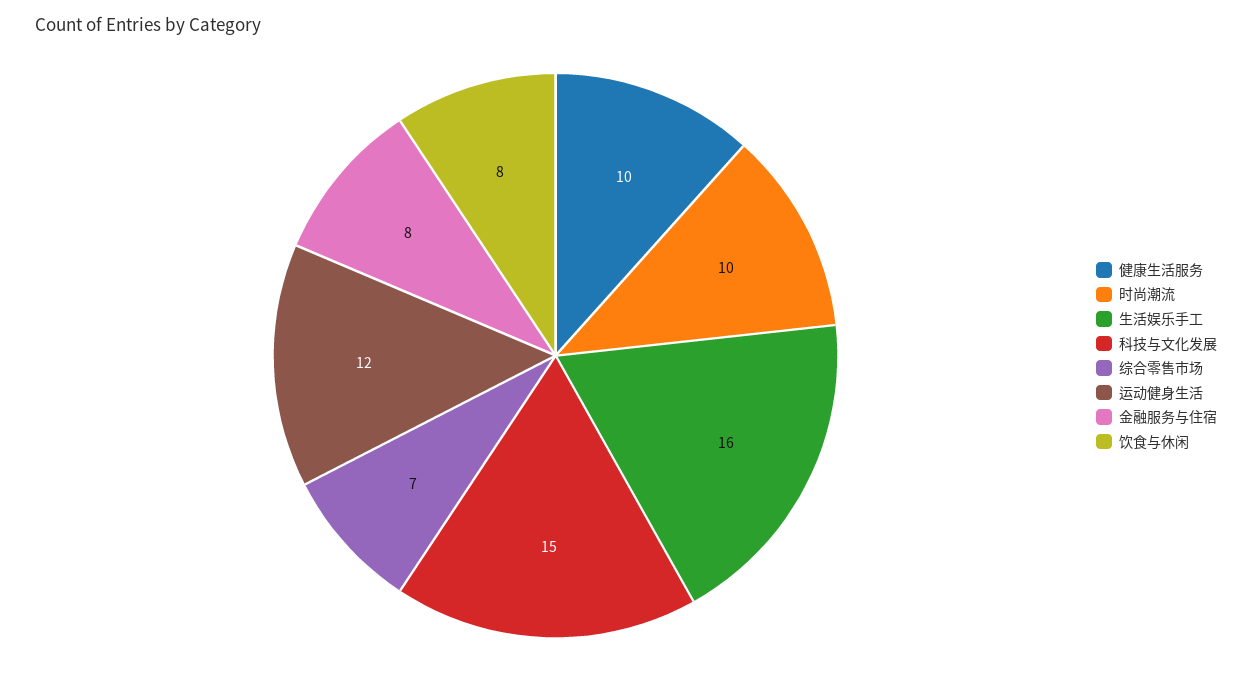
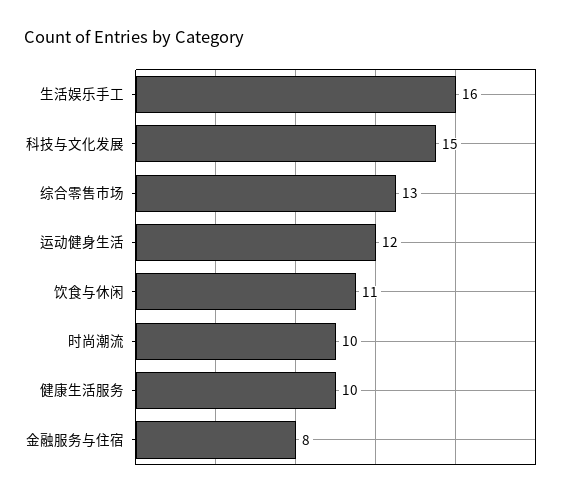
  {
    "健康生活服务": 10,
    "时尚潮流": 10,
    "生活娱乐手工": 16,
    "科技与文化发展": 15,
-   "综合零售市场": 7,
+   "综合零售市场": 13,
    "运动健身生活": 12,
    "金融服务与住宿": 8,
-   "饮食与休闲": 8
+   "饮食与休闲": 11
  }

